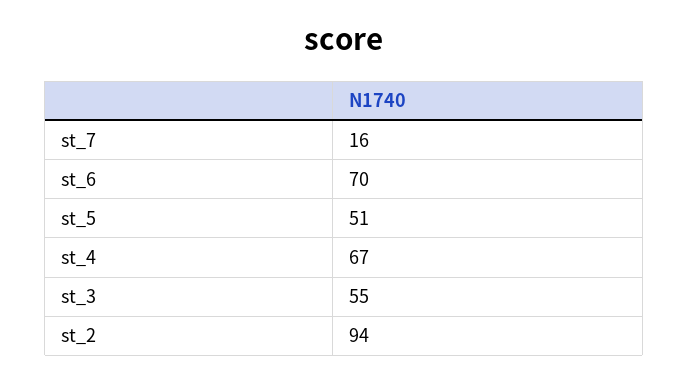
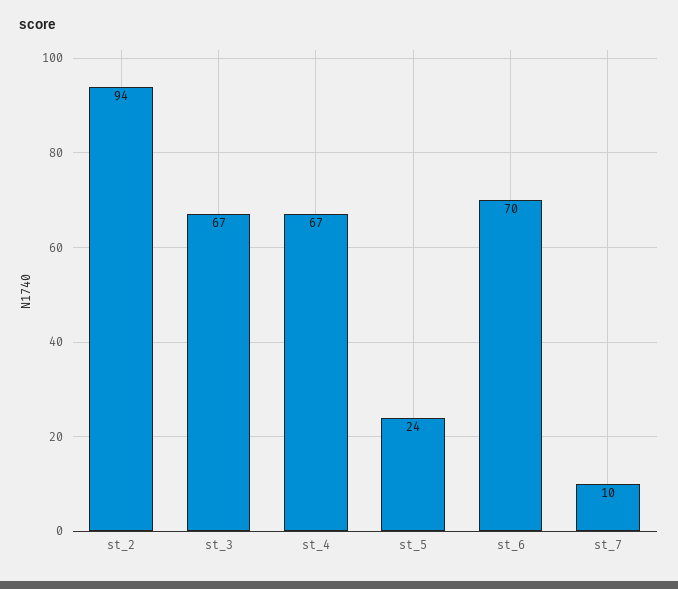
  {
-   "st_7": 16,
+   "st_7": 10,
    "st_6": 70,
-   "st_5": 51,
+   "st_5": 24,
    "st_4": 67,
-   "st_3": 55,
+   "st_3": 67,
    "st_2": 94
  }

